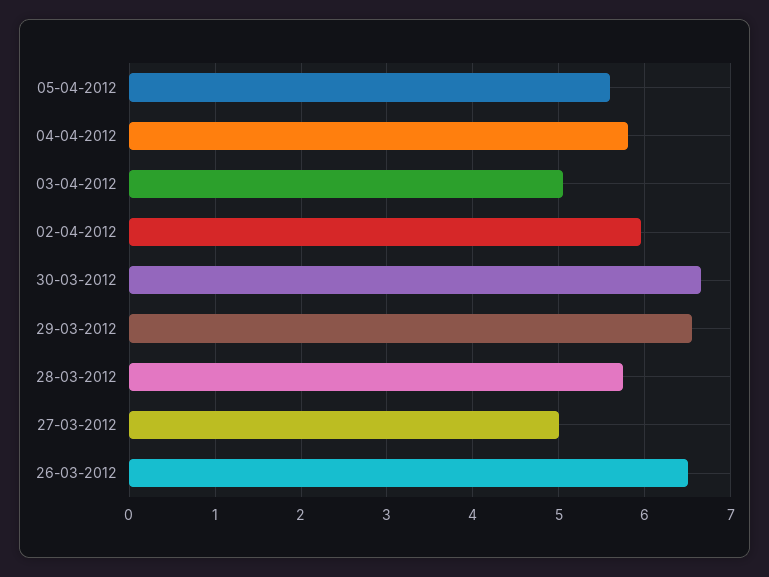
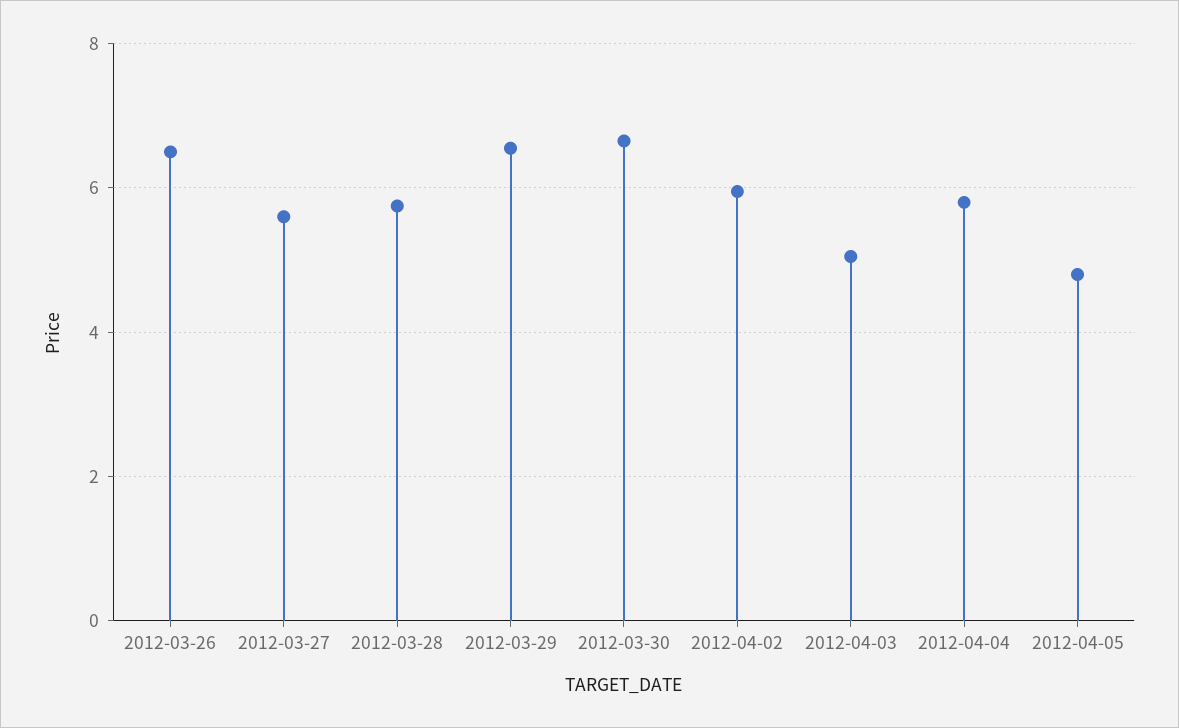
  {
-   "05-04-2012": 5.6,
+   "05-04-2012": 4.8,
    "04-04-2012": 5.8,
    "03-04-2012": 5.1,
    "02-04-2012": 6,
    "30-03-2012": 6.7,
    "29-03-2012": 6.6,
    "28-03-2012": 5.8,
-   "27-03-2012": 5,
+   "27-03-2012": 5.6,
    "26-03-2012": 6.5
  }

